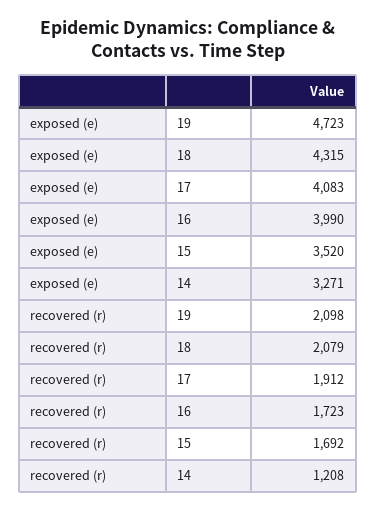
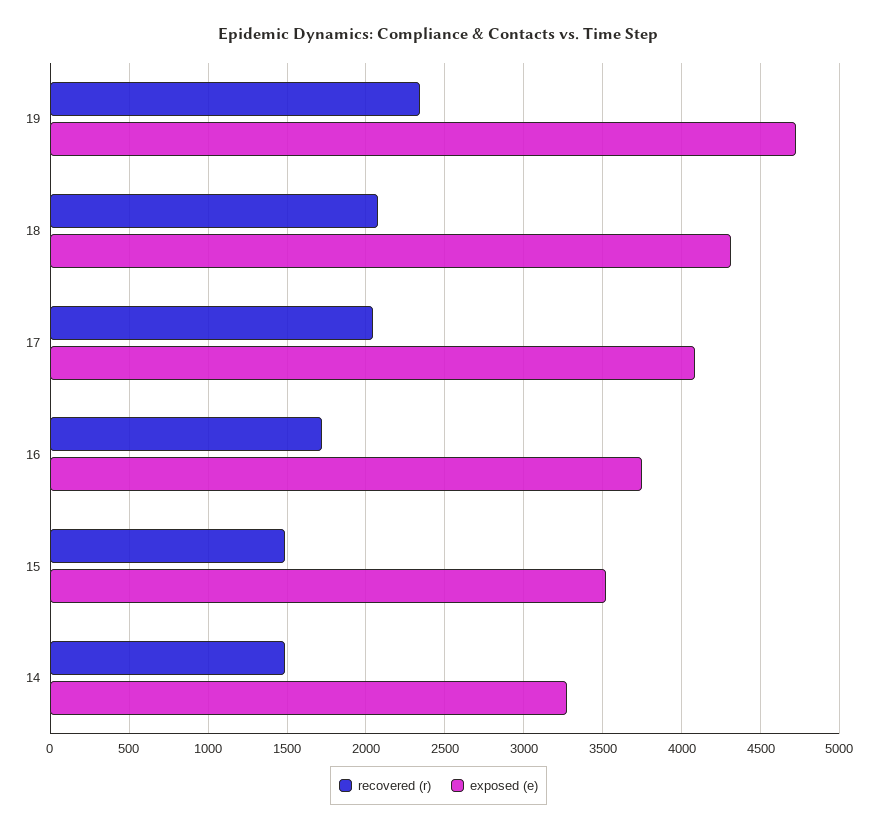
  {
    "exposed (e)": {
      "19": 4723,
      "18": 4315,
      "17": 4083,
-     "16": 3990,
+     "16": 3750,
      "15": 3520,
      "14": 3271
    },
    "recovered (r)": {
-     "19": 2098,
+     "19": 2350,
      "18": 2079,
-     "17": 1912,
+     "17": 2050,
      "16": 1723,
-     "15": 1692,
+     "15": 1500,
-     "14": 1208
+     "14": 1500
    }
  }

